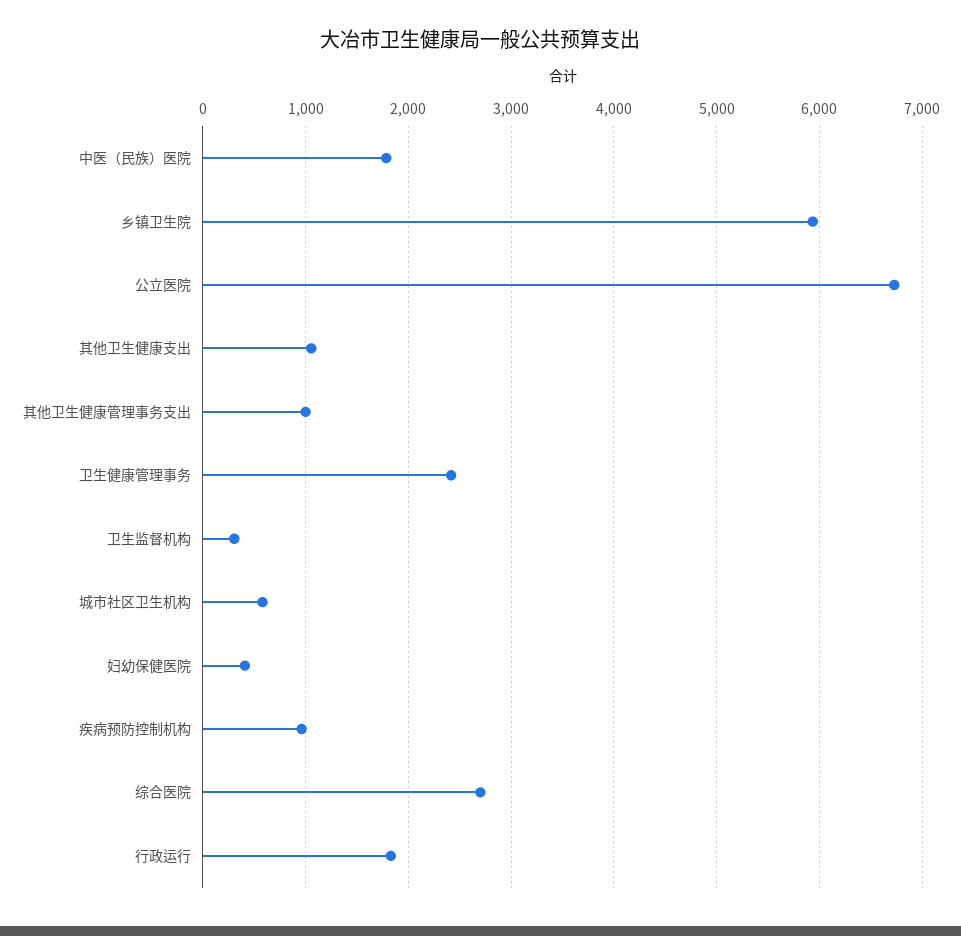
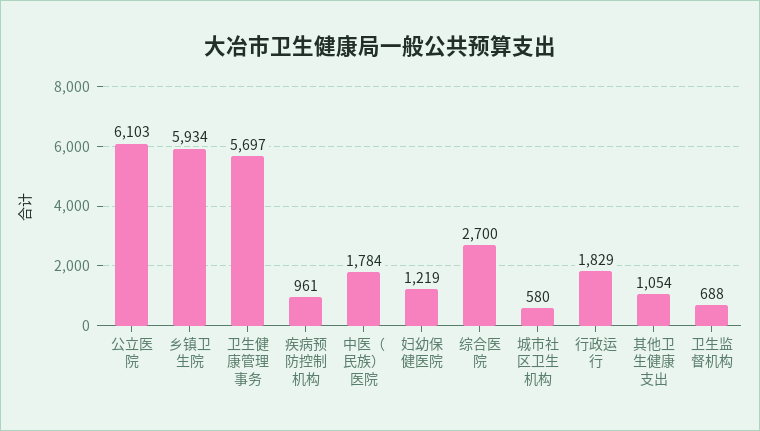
  {
    "中医（民族）医院": 1784,
    "乡镇卫生院": 5934,
-   "公立医院": 6700,
+   "公立医院": 6103,
    "其他卫生健康支出": 1054,
-   "其他卫生健康管理事务支出": 1000,
-   "卫生健康管理事务": 2400,
+   "卫生健康管理事务": 5697,
-   "卫生监督机构": 300,
+   "卫生监督机构": 688,
    "城市社区卫生机构": 580,
-   "妇幼保健医院": 400,
+   "妇幼保健医院": 1219,
    "疾病预防控制机构": 961,
    "综合医院": 2700,
    "行政运行": 1829
  }

